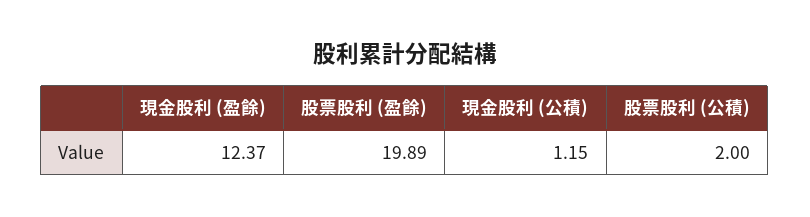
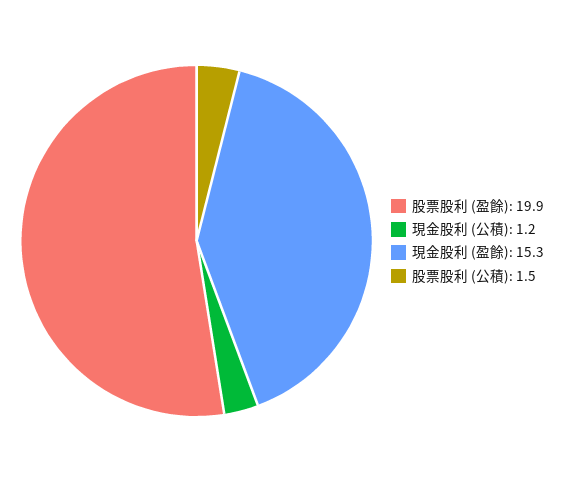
  {
-   "現金股利 (盈餘)": 12.37,
+   "現金股利 (盈餘)": 15.3,
    "股票股利 (盈餘)": 19.89,
    "現金股利 (公積)": 1.15,
-   "股票股利 (公積)": 2
+   "股票股利 (公積)": 1.5
  }

